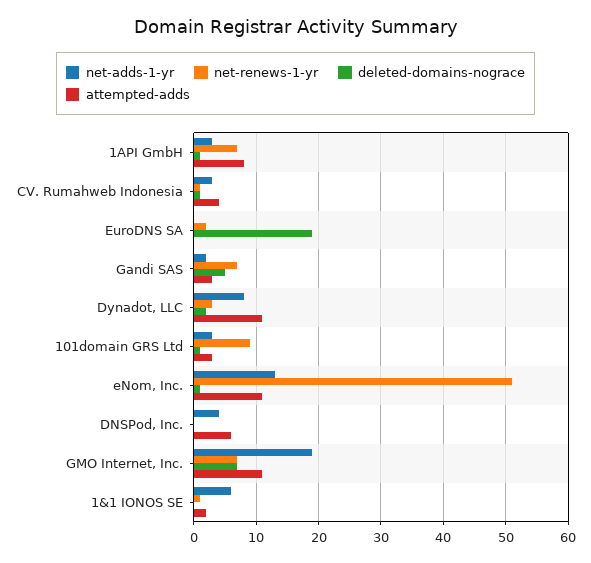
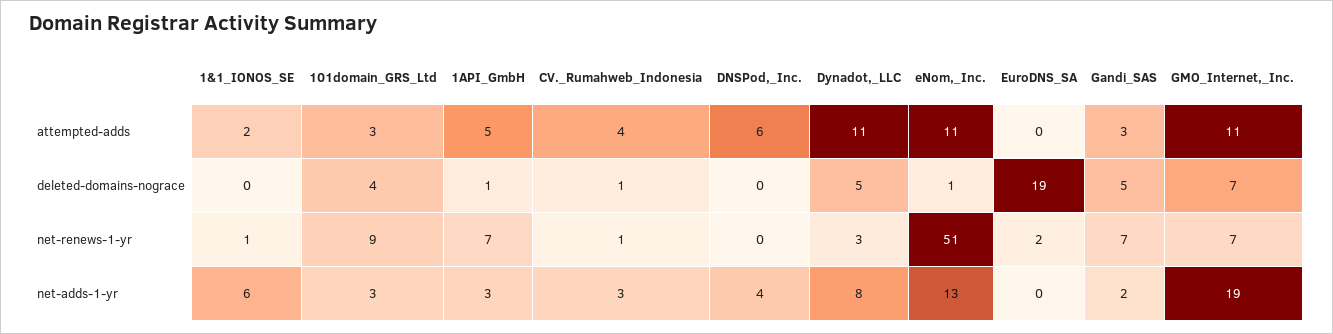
  {
    "net-adds-1-yr": {
      "1API GmbH": 3,
      "CV. Rumahweb Indonesia": 3,
      "EuroDNS SA": 0,
      "Gandi SAS": 2,
      "Dynadot, LLC": 8,
      "101domain GRS Ltd": 3,
      "eNom, Inc.": 13,
      "DNSPod, Inc.": 4,
      "GMO Internet, Inc.": 19,
      "1&1 IONOS SE": 6
    },
    "net-renews-1-yr": {
      "1API GmbH": 7,
      "CV. Rumahweb Indonesia": 1,
      "EuroDNS SA": 2,
      "Gandi SAS": 7,
      "Dynadot, LLC": 3,
      "101domain GRS Ltd": 9,
      "eNom, Inc.": 51,
      "DNSPod, Inc.": 0,
      "GMO Internet, Inc.": 7,
      "1&1 IONOS SE": 1
    },
    "deleted-domains-nograce": {
      "1API GmbH": 1,
      "CV. Rumahweb Indonesia": 1,
      "EuroDNS SA": 19,
      "Gandi SAS": 5,
-     "Dynadot, LLC": 2,
+     "Dynadot, LLC": 5,
-     "101domain GRS Ltd": 1,
+     "101domain GRS Ltd": 4,
      "eNom, Inc.": 1,
      "DNSPod, Inc.": 0,
      "GMO Internet, Inc.": 7,
      "1&1 IONOS SE": 0
    },
    "attempted-adds": {
-     "1API GmbH": 8,
+     "1API GmbH": 5,
      "CV. Rumahweb Indonesia": 4,
      "EuroDNS SA": 0,
      "Gandi SAS": 3,
      "Dynadot, LLC": 11,
      "101domain GRS Ltd": 3,
      "eNom, Inc.": 11,
      "DNSPod, Inc.": 6,
      "GMO Internet, Inc.": 11,
      "1&1 IONOS SE": 2
    }
  }

